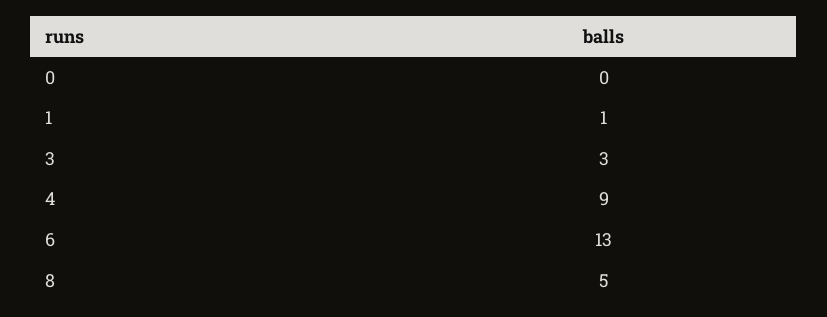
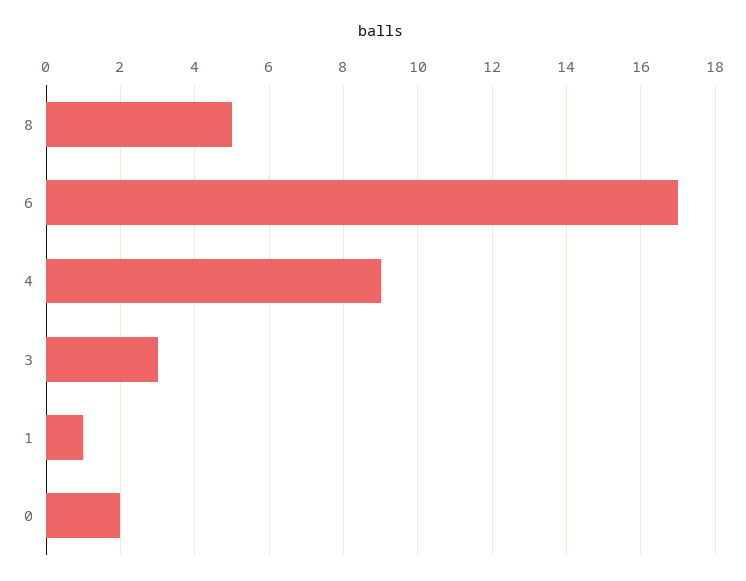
  {
-   "0": 0,
+   "0": 2,
    "1": 1,
    "3": 3,
    "4": 9,
-   "6": 13,
+   "6": 17,
    "8": 5
  }

